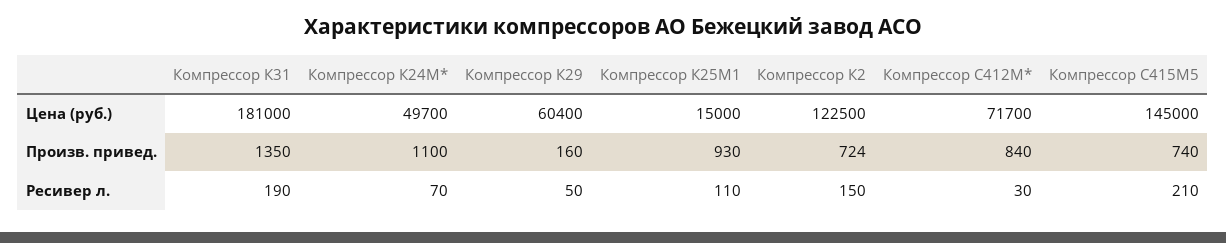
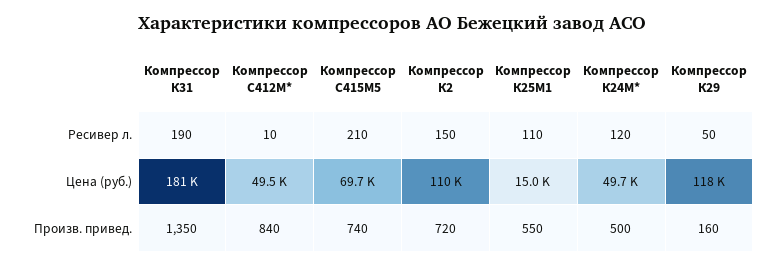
  {
    "Компрессор К31": {
      "Цена (руб.)": 181000,
      "Произв. привед.": 1350,
      "Ресивер л.": 190
    },
    "Компрессор К24М*": {
      "Цена (руб.)": 49700,
-     "Произв. привед.": 1100,
+     "Произв. привед.": 500,
-     "Ресивер л.": 70
+     "Ресивер л.": 120
    },
    "Компрессор К29": {
-     "Цена (руб.)": 60400,
+     "Цена (руб.)": 118000,
      "Произв. привед.": 160,
      "Ресивер л.": 50
    },
    "Компрессор К25М1": {
      "Цена (руб.)": 15000,
-     "Произв. привед.": 930,
+     "Произв. привед.": 550,
      "Ресивер л.": 110
    },
    "Компрессор К2": {
-     "Цена (руб.)": 122500,
+     "Цена (руб.)": 110000,
-     "Произв. привед.": 724,
+     "Произв. привед.": 720,
      "Ресивер л.": 150
    },
    "Компрессор С412М*": {
-     "Цена (руб.)": 71700,
+     "Цена (руб.)": 49500,
      "Произв. привед.": 840,
-     "Ресивер л.": 30
+     "Ресивер л.": 10
    },
    "Компрессор С415М5": {
-     "Цена (руб.)": 145000,
+     "Цена (руб.)": 69700,
      "Произв. привед.": 740,
      "Ресивер л.": 210
    }
  }

